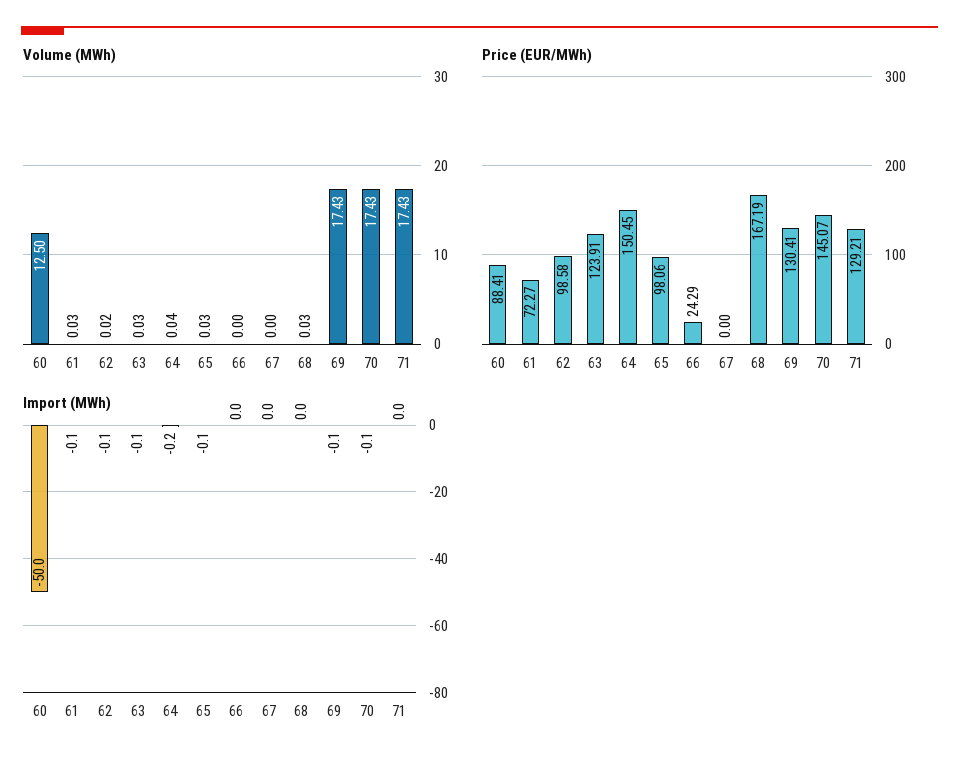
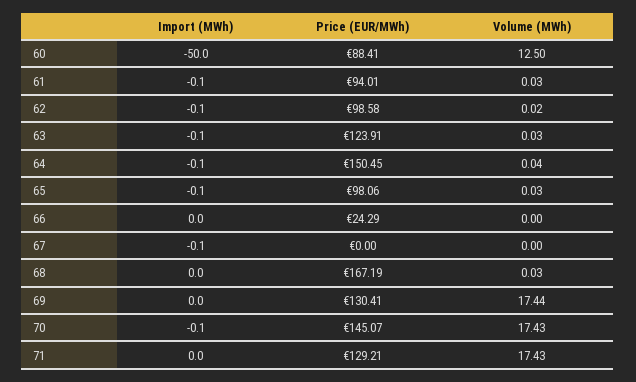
  {
    "Volume (MWh)": {
      "60": 12.5,
      "61": 0.03,
      "62": 0.02,
      "63": 0.03,
      "64": 0.04,
      "65": 0.03,
      "66": 0,
      "67": 0,
      "68": 0.03,
-     "69": 17.43,
+     "69": 17.44,
      "70": 17.43,
      "71": 17.43
    },
    "Price (EUR/MWh)": {
      "60": 88.41,
-     "61": 72.27,
+     "61": 94.01,
      "62": 98.58,
      "63": 123.91,
      "64": 150.45,
      "65": 98.06,
      "66": 24.29,
      "67": 0,
      "68": 167.19,
      "69": 130.41,
      "70": 145.07,
      "71": 129.21
    },
    "Import (MWh)": {
      "60": -50,
      "61": -0.1,
      "62": -0.1,
      "63": -0.1,
-     "64": -0.2,
+     "64": -0.1,
      "65": -0.1,
      "66": 0,
-     "67": 0,
+     "67": -0.1,
      "68": 0,
-     "69": -0.1,
+     "69": 0,
      "70": -0.1,
      "71": 0
    }
  }

